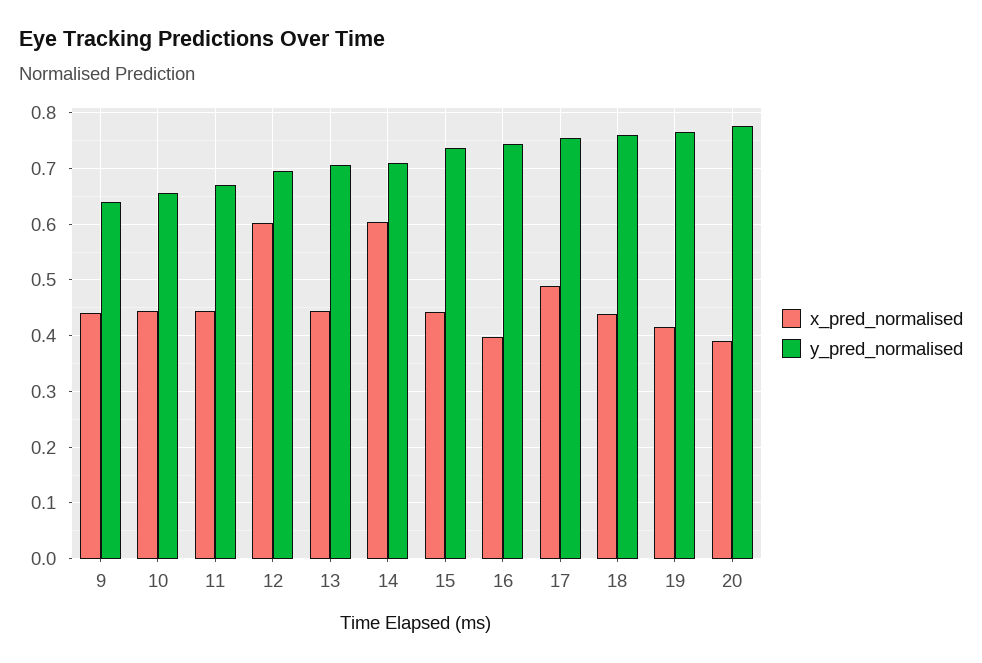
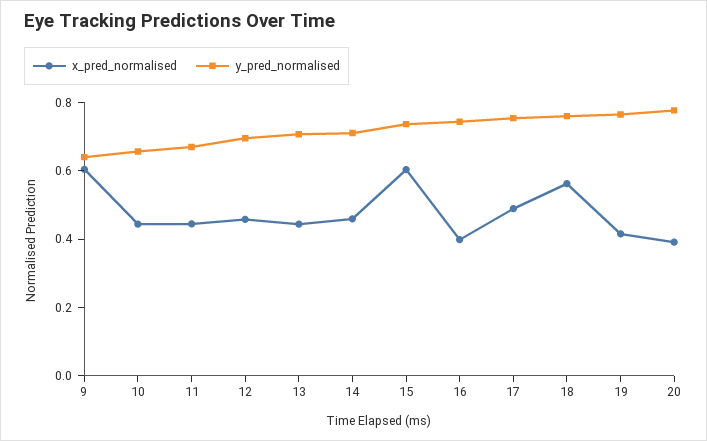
  {
    "x_pred_normalised": {
-     "9": 0.44,
+     "9": 0.6,
      "10": 0.44,
      "11": 0.44,
-     "12": 0.6,
+     "12": 0.45,
      "13": 0.44,
-     "14": 0.6,
+     "14": 0.45,
-     "15": 0.44,
+     "15": 0.6,
      "16": 0.4,
      "17": 0.48,
-     "18": 0.44,
+     "18": 0.55,
      "19": 0.42,
      "20": 0.4
    },
    "y_pred_normalised": {
      "9": 0.64,
      "10": 0.66,
      "11": 0.66,
      "12": 0.7,
      "13": 0.7,
      "14": 0.72,
      "15": 0.74,
      "16": 0.74,
      "17": 0.76,
      "18": 0.76,
      "19": 0.76,
      "20": 0.78
    }
  }

